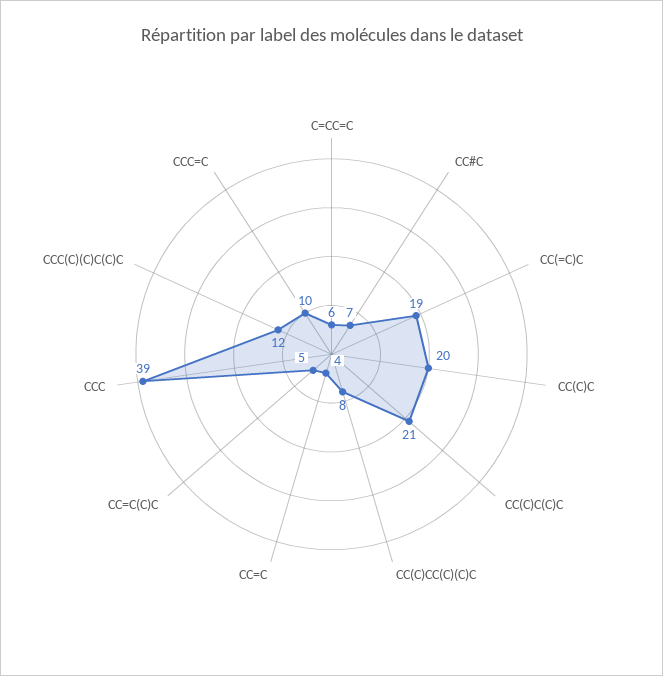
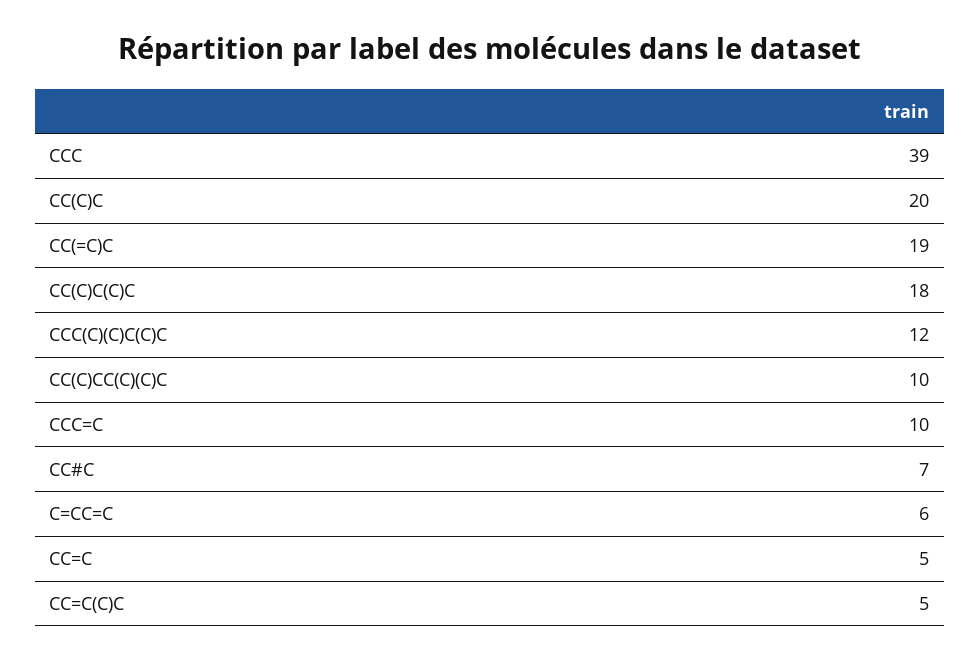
  {
    "C=CC=C": 6,
    "CC#C": 7,
    "CC(=C)C": 19,
    "CC(C)C": 20,
-   "CC(C)C(C)C": 21,
+   "CC(C)C(C)C": 18,
-   "CC(C)CC(C)(C)C": 8,
+   "CC(C)CC(C)(C)C": 10,
-   "CC=C": 4,
+   "CC=C": 5,
    "CC=C(C)C": 5,
    "CCC": 39,
    "CCC(C)(C)C(C)C": 12,
    "CCC=C": 10
  }

